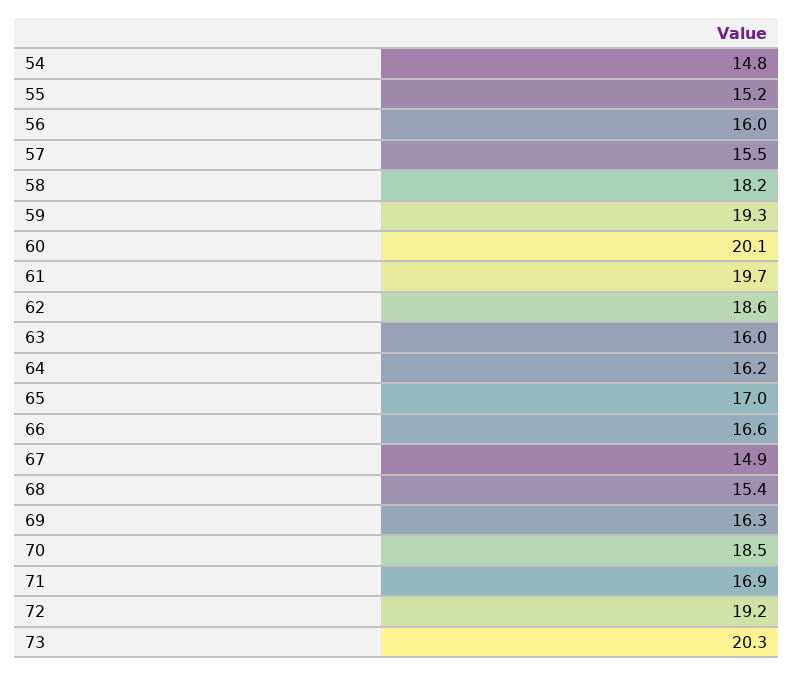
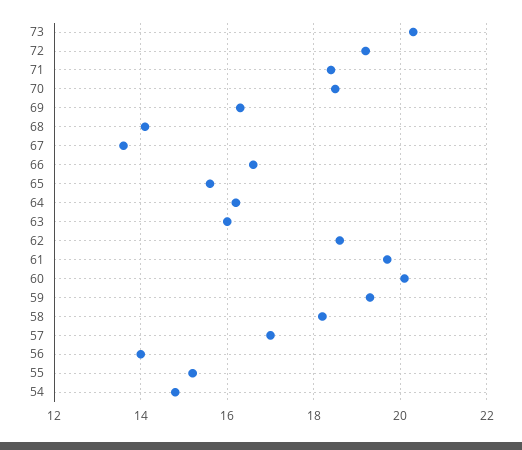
  {
    "54": 14.8,
    "55": 15.2,
-   "56": 16,
+   "56": 14,
-   "57": 15.5,
+   "57": 17,
    "58": 18.2,
    "59": 19.3,
    "60": 20.1,
    "61": 19.7,
    "62": 18.6,
    "63": 16,
    "64": 16.2,
-   "65": 17,
+   "65": 15.5,
    "66": 16.6,
-   "67": 14.9,
+   "67": 13.5,
-   "68": 15.4,
+   "68": 14,
    "69": 16.3,
    "70": 18.5,
-   "71": 16.9,
+   "71": 18.5,
    "72": 19.2,
    "73": 20.3
  }

